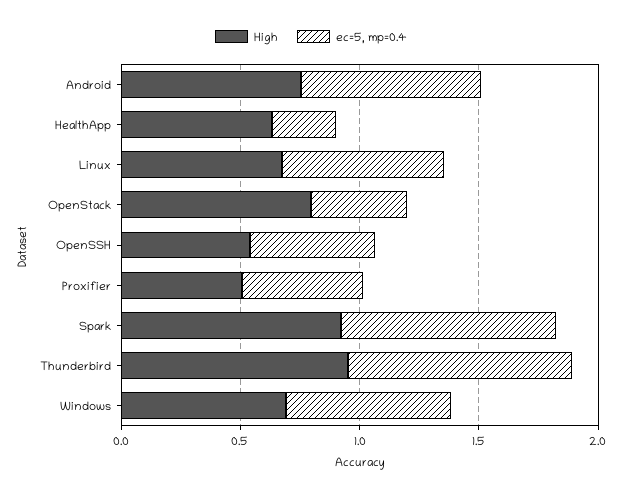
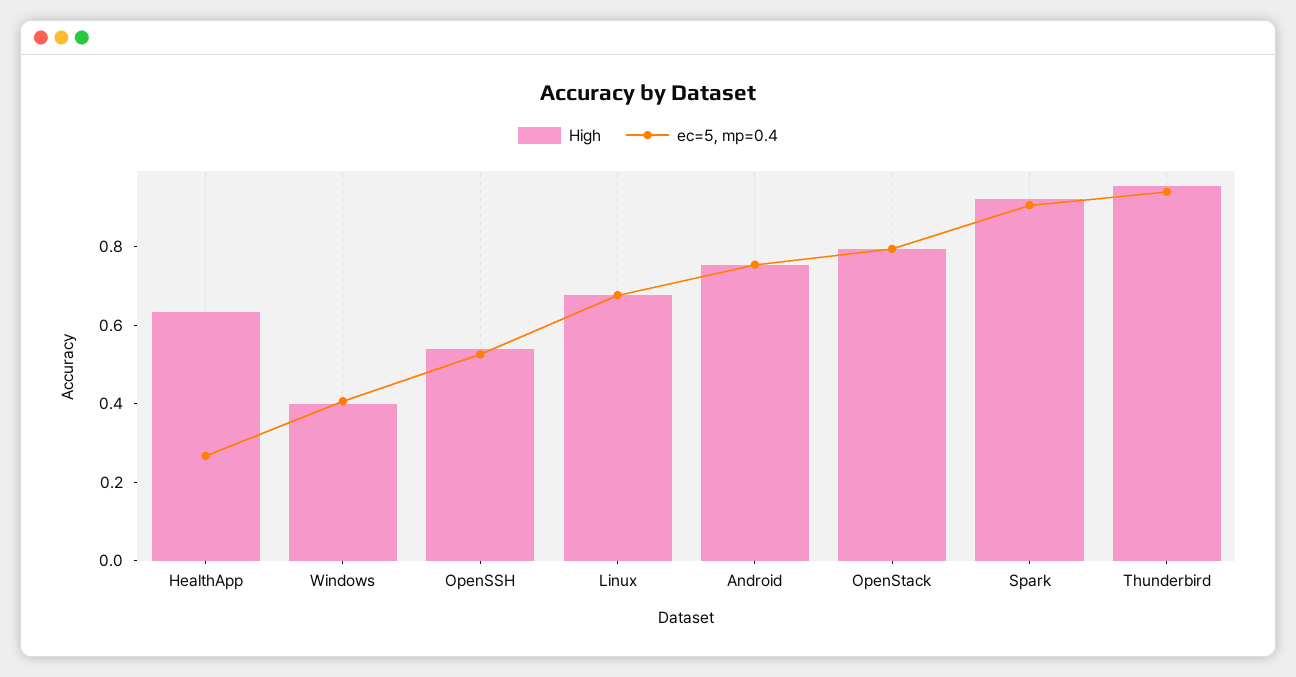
  {
    "High": {
      "Android": 0.75,
      "HealthApp": 0.65,
      "Linux": 0.7,
      "OpenStack": 0.8,
      "OpenSSH": 0.55,
-     "Proxifier": 0.5,
      "Spark": 0.9,
      "Thunderbird": 0.95,
-     "Windows": 0.7
+     "Windows": 0.4
    },
    "ec=5, mp=0.4": {
      "Android": 0.75,
      "HealthApp": 0.25,
      "Linux": 0.7,
-     "OpenStack": 0.4,
+     "OpenStack": 0.8,
      "OpenSSH": 0.55,
-     "Proxifier": 0.5,
      "Spark": 0.9,
      "Thunderbird": 0.95,
-     "Windows": 0.7
+     "Windows": 0.4
    }
  }

